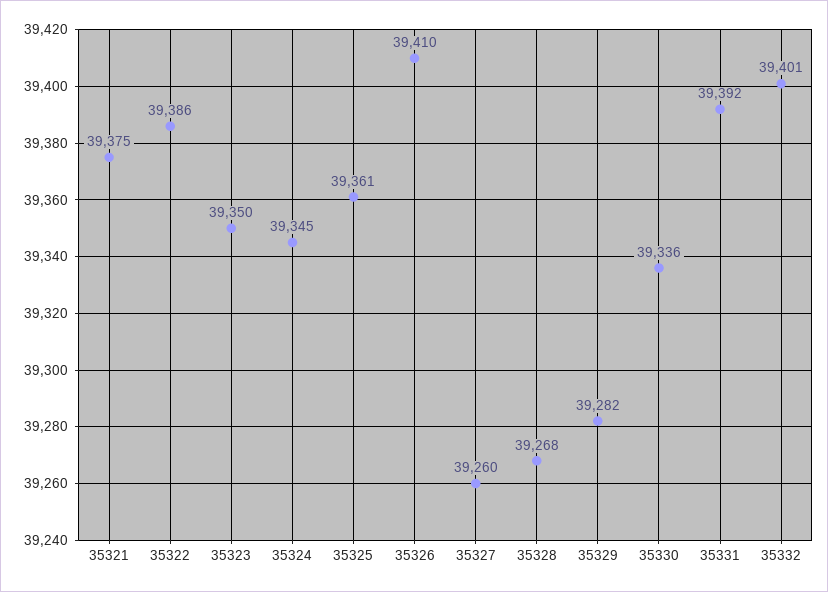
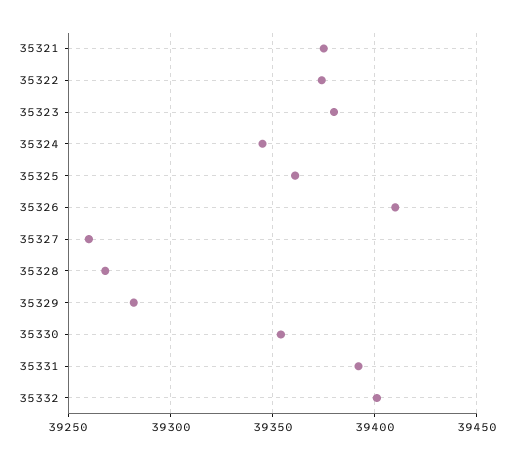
  {
    "35321": 39375,
-   "35322": 39386,
+   "35322": 39375,
-   "35323": 39350,
+   "35323": 39380,
    "35324": 39345,
    "35325": 39361,
    "35326": 39410,
    "35327": 39260,
    "35328": 39268,
    "35329": 39282,
-   "35330": 39336,
+   "35330": 39355,
    "35331": 39392,
    "35332": 39401
  }

